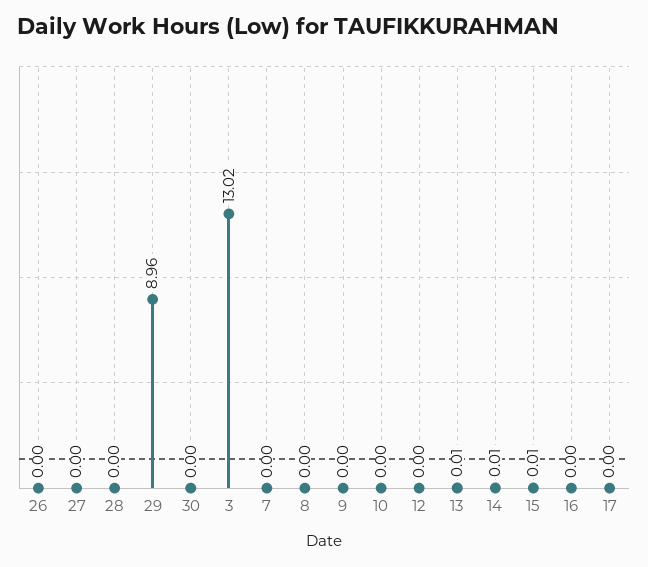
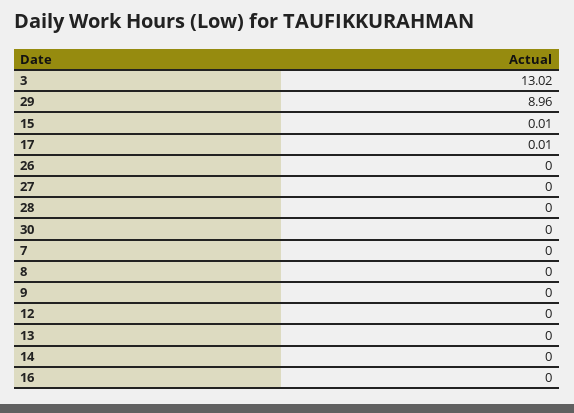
  {
    "26": 0,
    "27": 0,
    "28": 0,
    "29": 8.96,
    "30": 0,
    "3": 13.02,
    "7": 0,
    "8": 0,
    "9": 0,
-   "10": 0,
    "12": 0,
-   "13": 0.01,
+   "13": 0,
-   "14": 0.01,
+   "14": 0,
    "15": 0.01,
    "16": 0,
-   "17": 0
+   "17": 0.01
  }

